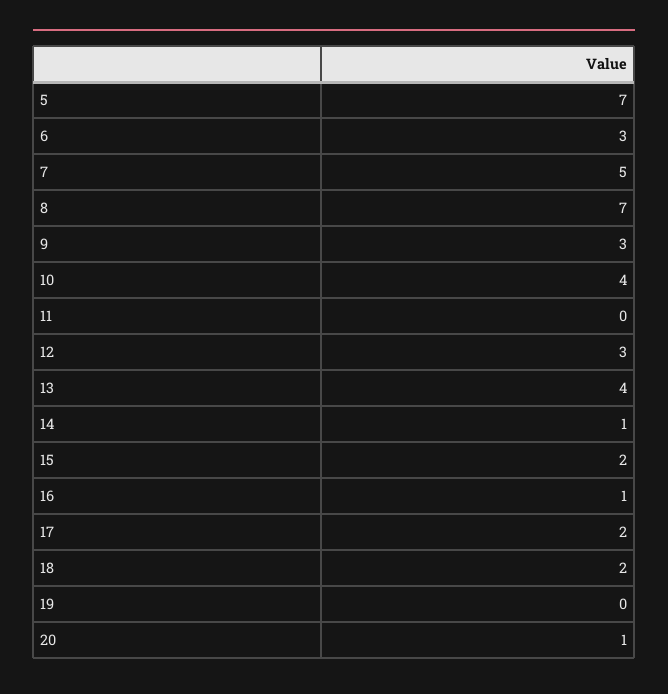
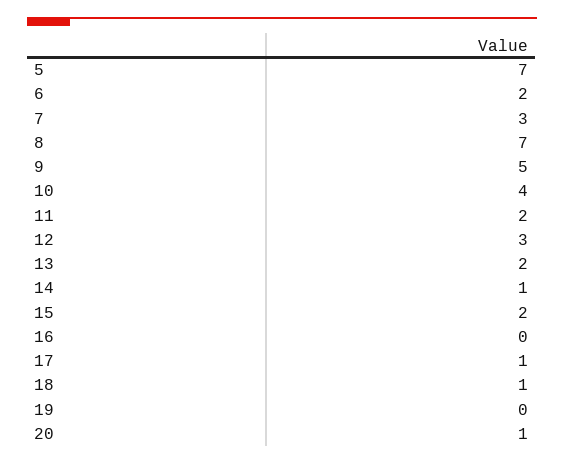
  {
    "5": 7,
-   "6": 3,
+   "6": 2,
-   "7": 5,
+   "7": 3,
    "8": 7,
-   "9": 3,
+   "9": 5,
    "10": 4,
-   "11": 0,
+   "11": 2,
    "12": 3,
-   "13": 4,
+   "13": 2,
    "14": 1,
    "15": 2,
-   "16": 1,
+   "16": 0,
-   "17": 2,
+   "17": 1,
-   "18": 2,
+   "18": 1,
    "19": 0,
    "20": 1
  }

